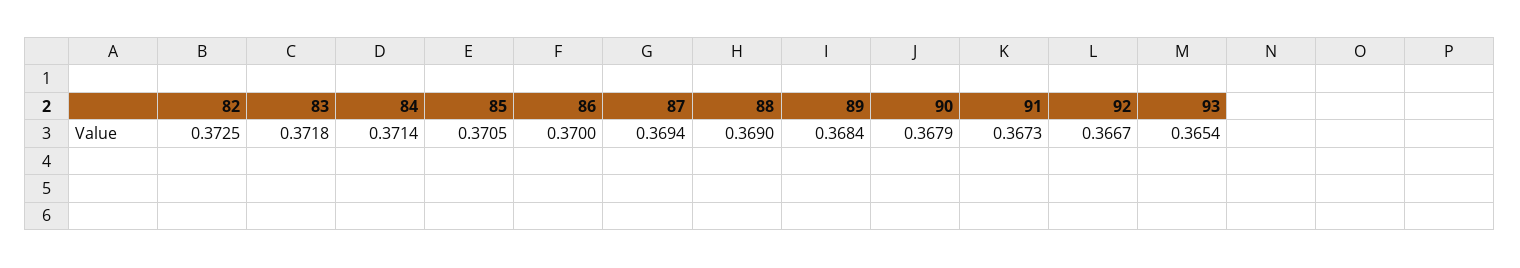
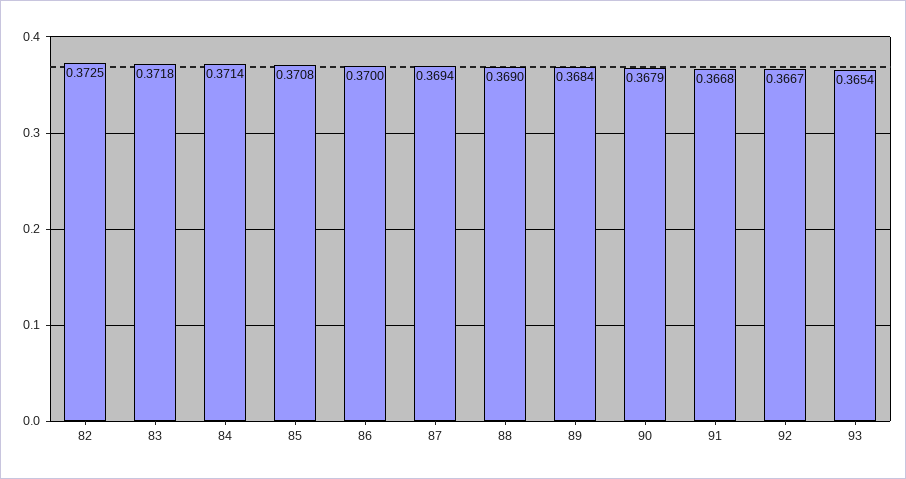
  {
    "82": 0.3725,
    "83": 0.3718,
    "84": 0.3714,
-   "85": 0.3705,
+   "85": 0.3708,
    "86": 0.37,
    "87": 0.3694,
    "88": 0.369,
    "89": 0.3684,
    "90": 0.3679,
-   "91": 0.3673,
+   "91": 0.3668,
    "92": 0.3667,
    "93": 0.3654
  }

